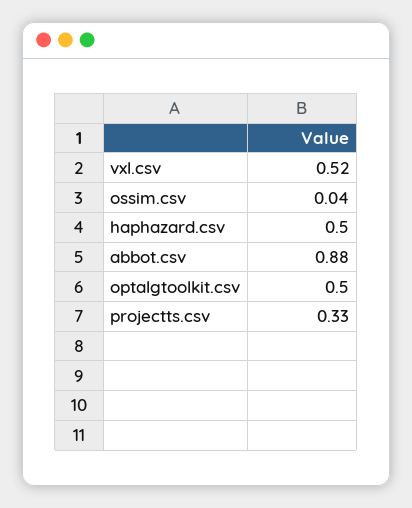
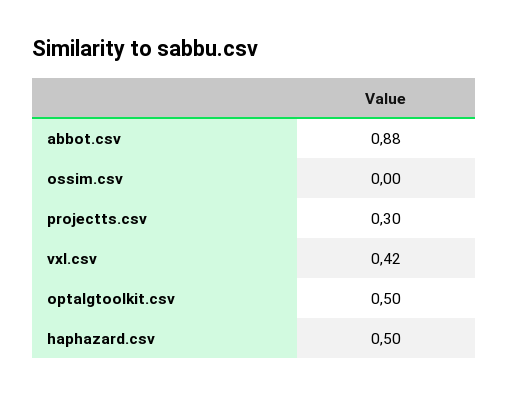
  {
-   "vxl.csv": 0.52,
+   "vxl.csv": 0.42,
-   "ossim.csv": 0.04,
+   "ossim.csv": 0,
    "haphazard.csv": 0.5,
    "abbot.csv": 0.88,
    "optalgtoolkit.csv": 0.5,
-   "projectts.csv": 0.33
+   "projectts.csv": 0.3
  }

